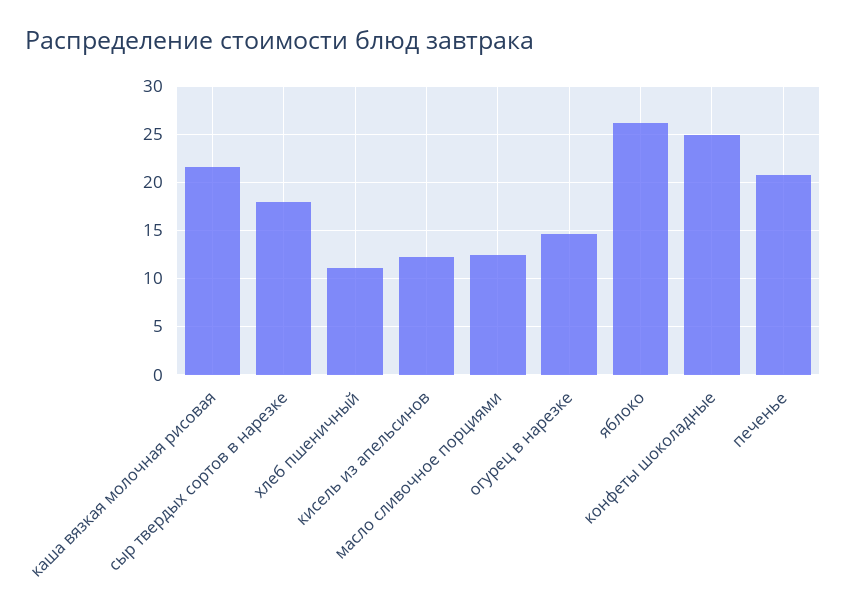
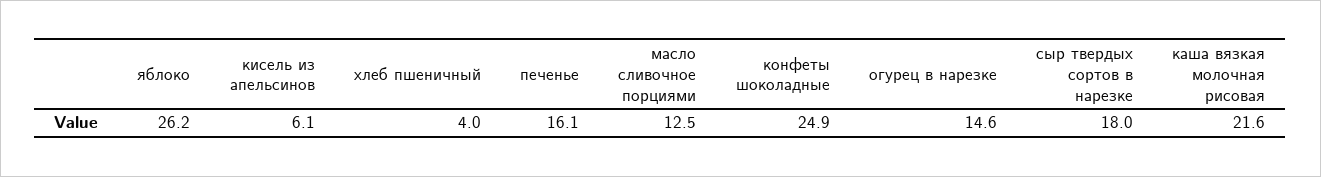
  {
    "каша вязкая молочная рисовая": 21.6,
    "сыр твердых сортов в нарезке": 18,
-   "хлеб пшеничный": 11,
+   "хлеб пшеничный": 4,
-   "кисель из апельсинов": 12,
+   "кисель из апельсинов": 6.1,
    "масло сливочное порциями": 12.5,
    "огурец в нарезке": 14.6,
    "яблоко": 26.2,
    "конфеты шоколадные": 24.9,
-   "печенье": 21
+   "печенье": 16.1
  }

